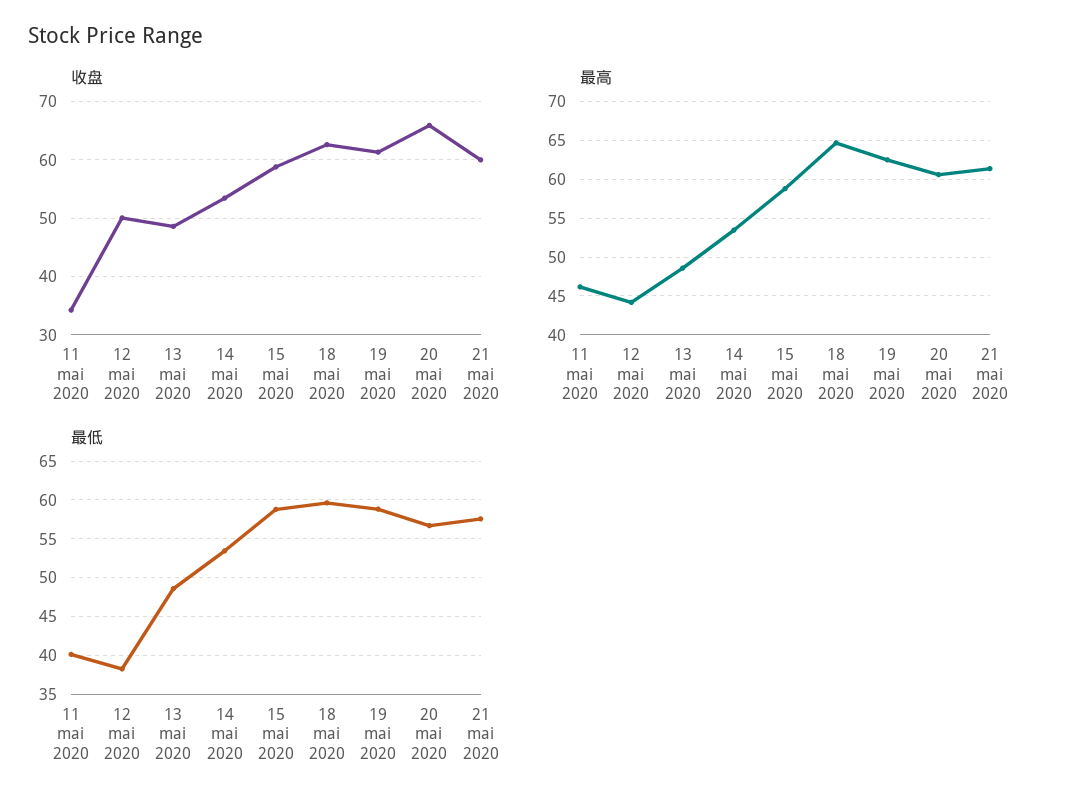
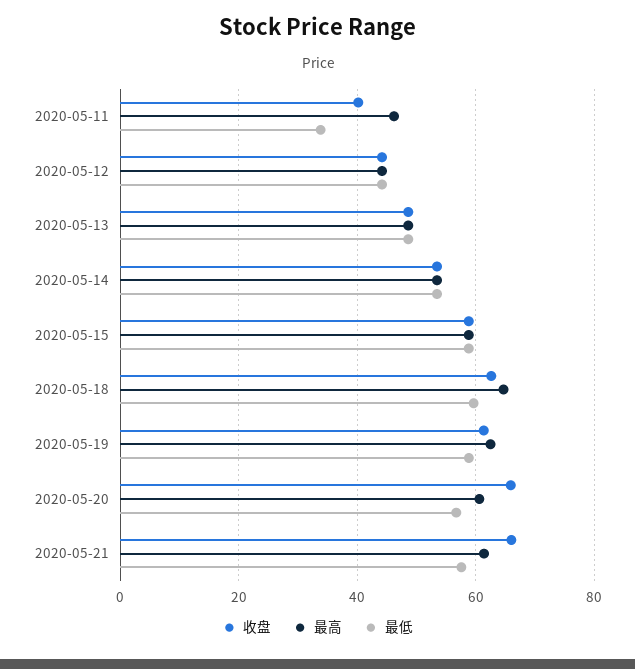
  {
    "收盘": {
-     "11 mai 2020": 34,
+     "11 mai 2020": 40,
-     "12 mai 2020": 50,
+     "12 mai 2020": 44,
      "13 mai 2020": 48,
      "14 mai 2020": 54,
      "15 mai 2020": 58,
      "18 mai 2020": 62,
      "19 mai 2020": 62,
      "20 mai 2020": 66,
-     "21 mai 2020": 60
+     "21 mai 2020": 66
    },
    "最高": {
      "11 mai 2020": 46,
      "12 mai 2020": 44,
      "13 mai 2020": 49,
      "14 mai 2020": 53,
      "15 mai 2020": 59,
      "18 mai 2020": 65,
      "19 mai 2020": 62,
      "20 mai 2020": 61,
      "21 mai 2020": 61
    },
    "最低": {
-     "11 mai 2020": 40,
+     "11 mai 2020": 34,
-     "12 mai 2020": 38,
+     "12 mai 2020": 44,
      "13 mai 2020": 49,
      "14 mai 2020": 53,
      "15 mai 2020": 59,
      "18 mai 2020": 60,
      "19 mai 2020": 59,
      "20 mai 2020": 57,
      "21 mai 2020": 58
    }
  }

